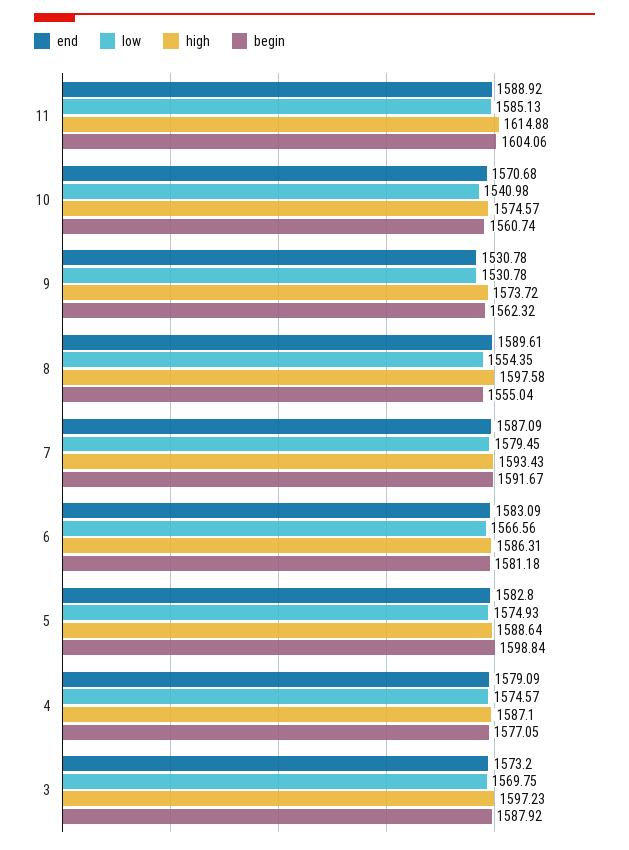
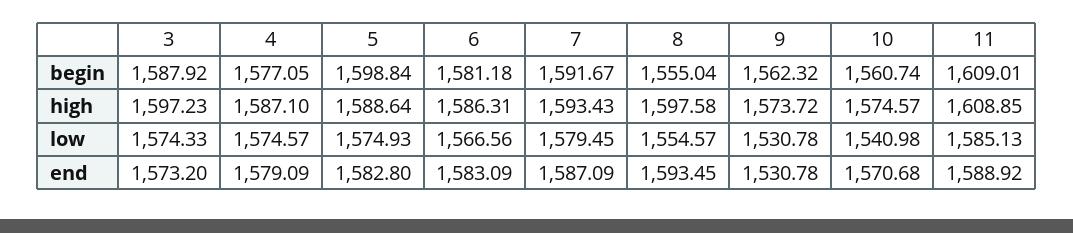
  {
    "end": {
      "11": 1588.92,
      "10": 1570.68,
      "9": 1530.78,
-     "8": 1589.61,
+     "8": 1593.45,
      "7": 1587.09,
      "6": 1583.09,
      "5": 1582.8,
      "4": 1579.09,
      "3": 1573.2
    },
    "low": {
      "11": 1585.13,
      "10": 1540.98,
      "9": 1530.78,
-     "8": 1554.35,
+     "8": 1554.57,
      "7": 1579.45,
      "6": 1566.56,
      "5": 1574.93,
      "4": 1574.57,
-     "3": 1569.75
+     "3": 1574.33
    },
    "high": {
-     "11": 1614.88,
+     "11": 1608.85,
      "10": 1574.57,
      "9": 1573.72,
      "8": 1597.58,
      "7": 1593.43,
      "6": 1586.31,
      "5": 1588.64,
      "4": 1587.1,
      "3": 1597.23
    },
    "begin": {
-     "11": 1604.06,
+     "11": 1609.01,
      "10": 1560.74,
      "9": 1562.32,
      "8": 1555.04,
      "7": 1591.67,
      "6": 1581.18,
      "5": 1598.84,
      "4": 1577.05,
      "3": 1587.92
    }
  }

